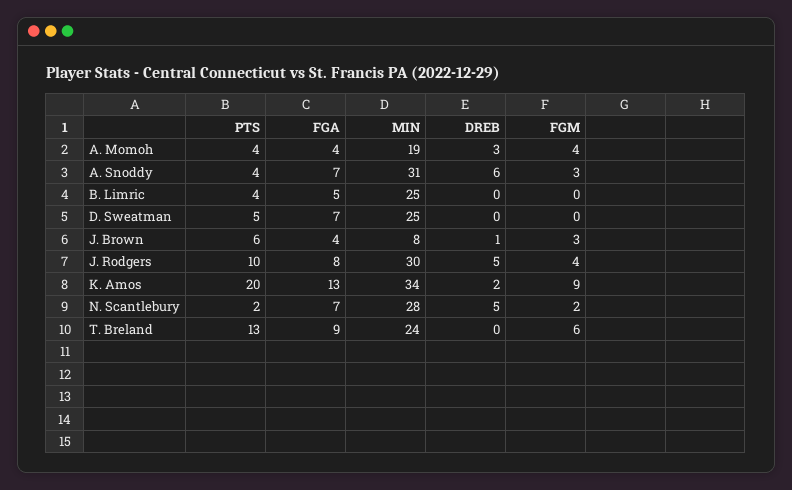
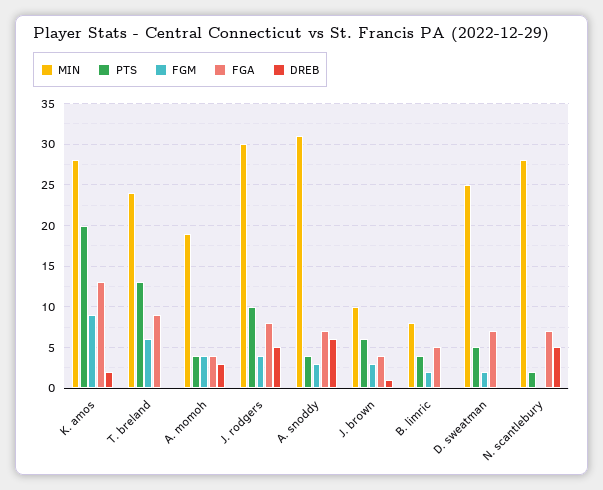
  {
    "PTS": {
      "A. Momoh": 4,
      "A. Snoddy": 4,
      "B. Limric": 4,
      "D. Sweatman": 5,
      "J. Brown": 6,
      "J. Rodgers": 10,
      "K. Amos": 20,
      "N. Scantlebury": 2,
      "T. Breland": 13
    },
    "FGA": {
      "A. Momoh": 4,
      "A. Snoddy": 7,
      "B. Limric": 5,
      "D. Sweatman": 7,
      "J. Brown": 4,
      "J. Rodgers": 8,
      "K. Amos": 13,
      "N. Scantlebury": 7,
      "T. Breland": 9
    },
    "MIN": {
      "A. Momoh": 19,
      "A. Snoddy": 31,
-     "B. Limric": 25,
+     "B. Limric": 8,
      "D. Sweatman": 25,
-     "J. Brown": 8,
+     "J. Brown": 10,
      "J. Rodgers": 30,
-     "K. Amos": 34,
+     "K. Amos": 28,
      "N. Scantlebury": 28,
      "T. Breland": 24
    },
    "DREB": {
      "A. Momoh": 3,
      "A. Snoddy": 6,
      "B. Limric": 0,
      "D. Sweatman": 0,
      "J. Brown": 1,
      "J. Rodgers": 5,
      "K. Amos": 2,
      "N. Scantlebury": 5,
      "T. Breland": 0
    },
    "FGM": {
      "A. Momoh": 4,
      "A. Snoddy": 3,
-     "B. Limric": 0,
+     "B. Limric": 2,
-     "D. Sweatman": 0,
+     "D. Sweatman": 2,
      "J. Brown": 3,
      "J. Rodgers": 4,
      "K. Amos": 9,
-     "N. Scantlebury": 2,
+     "N. Scantlebury": 0,
      "T. Breland": 6
    }
  }

